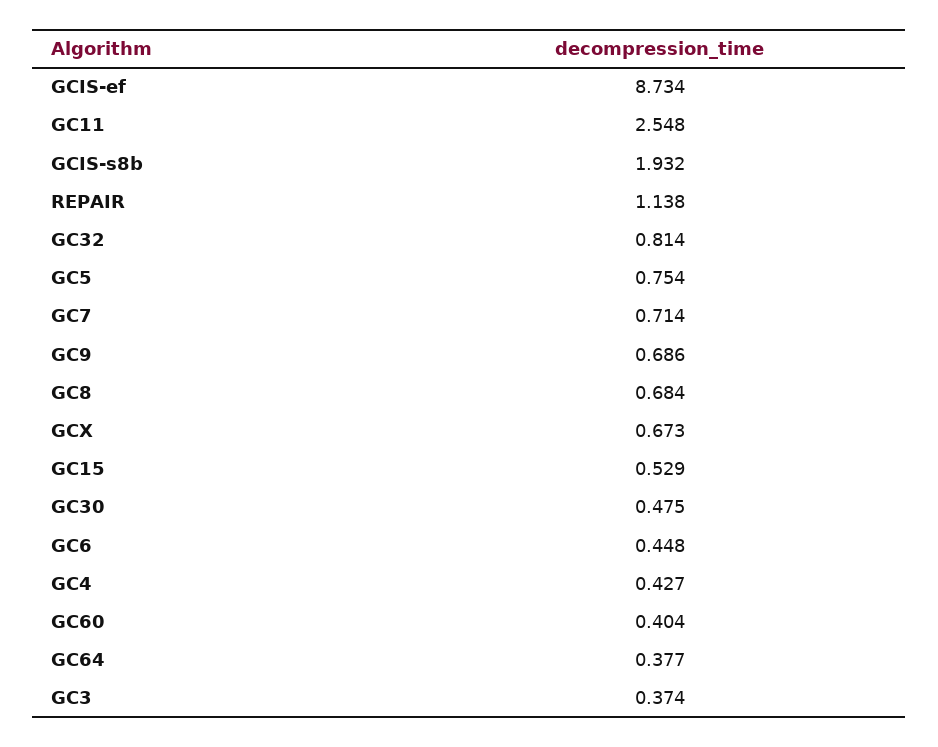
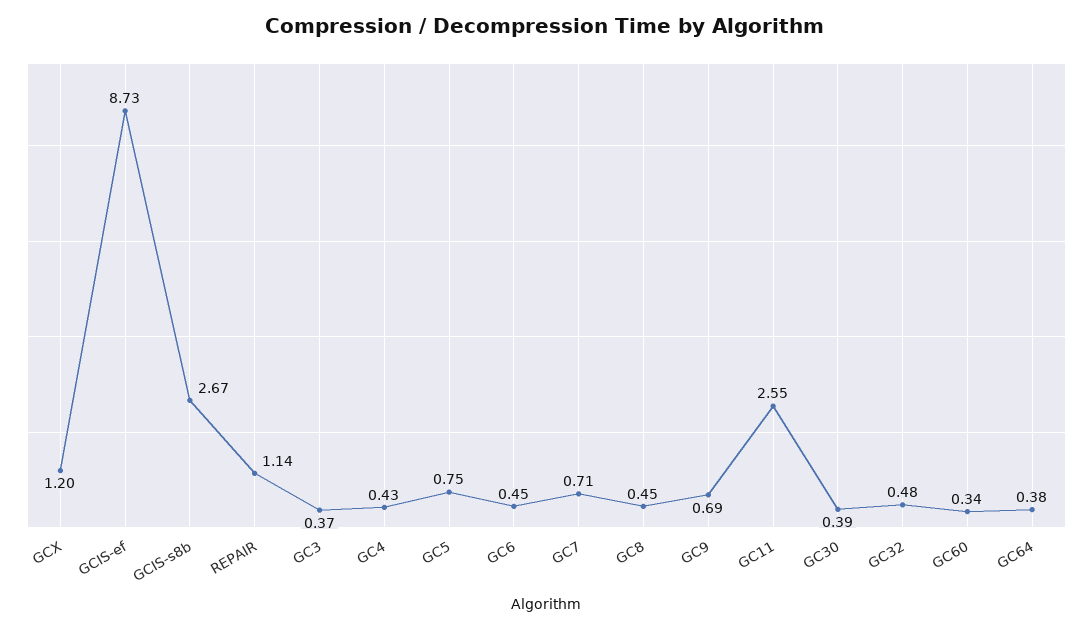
  {
    "GCIS-ef": 8.734,
    "GC11": 2.548,
-   "GCIS-s8b": 1.932,
+   "GCIS-s8b": 2.67,
    "REPAIR": 1.138,
-   "GC32": 0.814,
+   "GC32": 0.48,
    "GC5": 0.754,
    "GC7": 0.714,
    "GC9": 0.686,
-   "GC8": 0.684,
+   "GC8": 0.45,
-   "GCX": 0.673,
+   "GCX": 1.2,
-   "GC15": 0.529,
-   "GC30": 0.475,
+   "GC30": 0.39,
    "GC6": 0.448,
    "GC4": 0.427,
-   "GC60": 0.404,
+   "GC60": 0.34,
    "GC64": 0.377,
    "GC3": 0.374
  }

